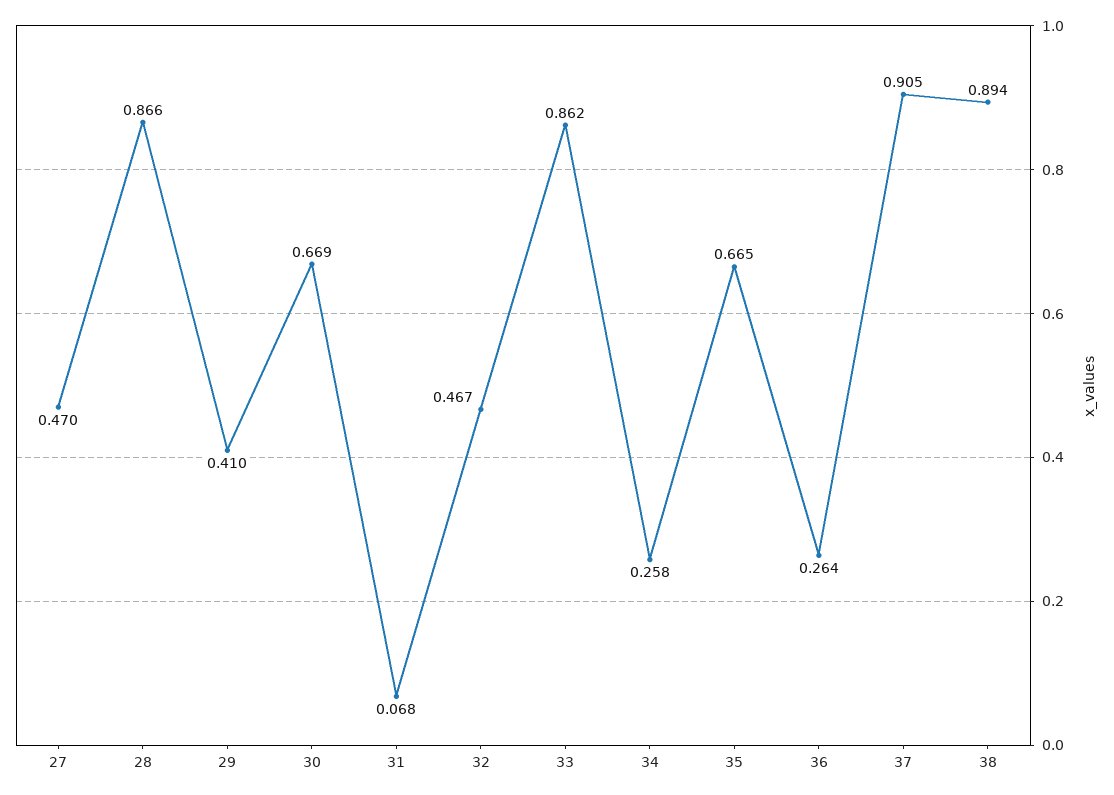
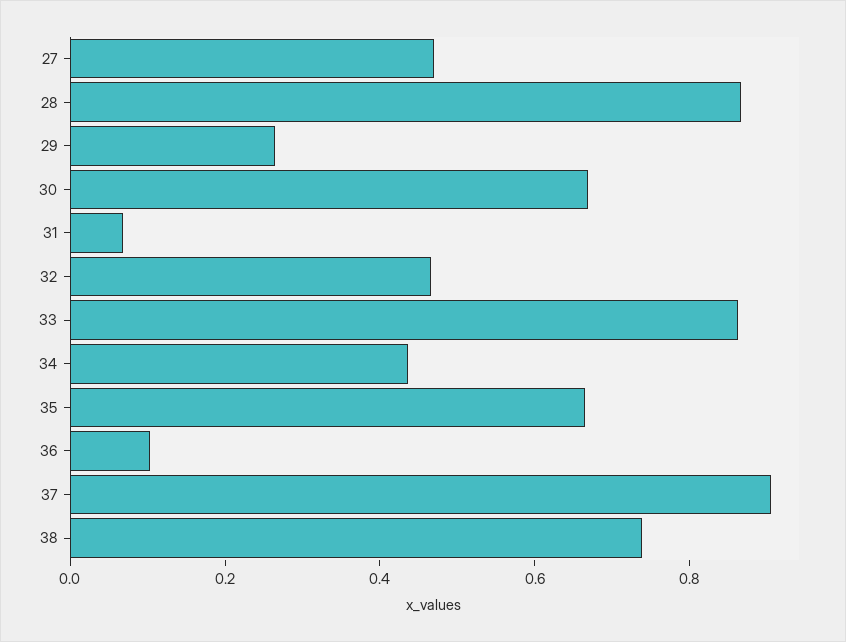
  {
    "27": 0.47,
    "28": 0.866,
-   "29": 0.41,
+   "29": 0.25,
    "30": 0.669,
    "31": 0.068,
    "32": 0.467,
    "33": 0.862,
-   "34": 0.258,
+   "34": 0.45,
    "35": 0.665,
-   "36": 0.264,
+   "36": 0.1,
    "37": 0.905,
-   "38": 0.894
+   "38": 0.75
  }

